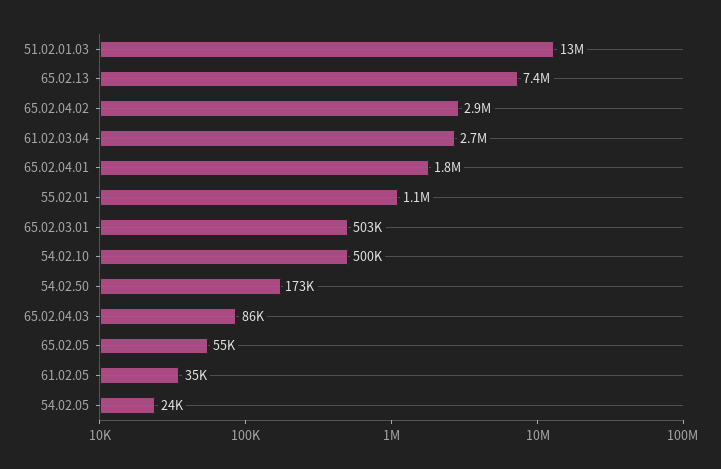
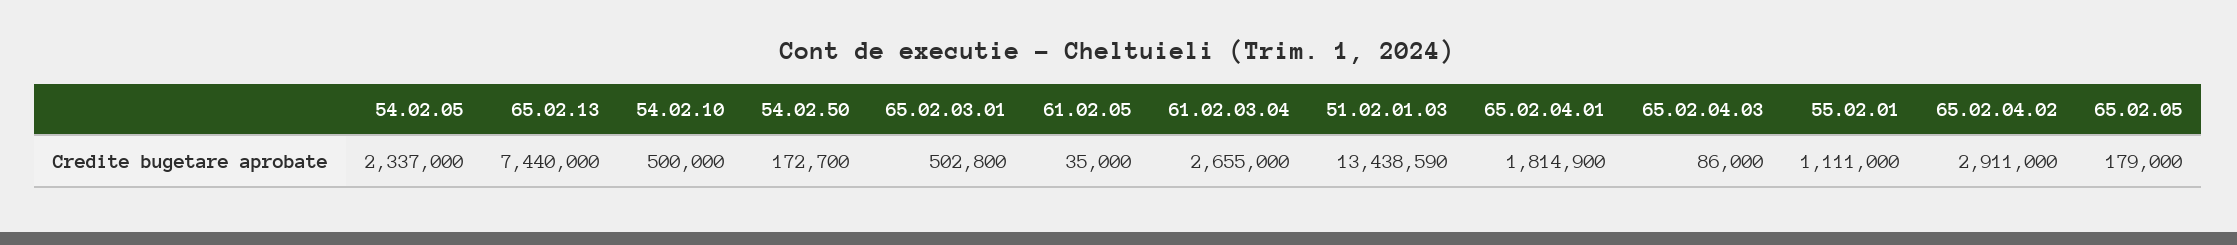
  {
    "51.02.01.03": 13438590,
    "65.02.13": 7440000,
    "65.02.04.02": 2911000,
    "61.02.03.04": 2655000,
    "65.02.04.01": 1814900,
    "55.02.01": 1111000,
    "65.02.03.01": 502800,
    "54.02.10": 500000,
    "54.02.50": 172700,
    "65.02.04.03": 86000,
-   "65.02.05": 55000,
+   "65.02.05": 179000,
    "61.02.05": 35000,
-   "54.02.05": 24000
+   "54.02.05": 2337000
  }

